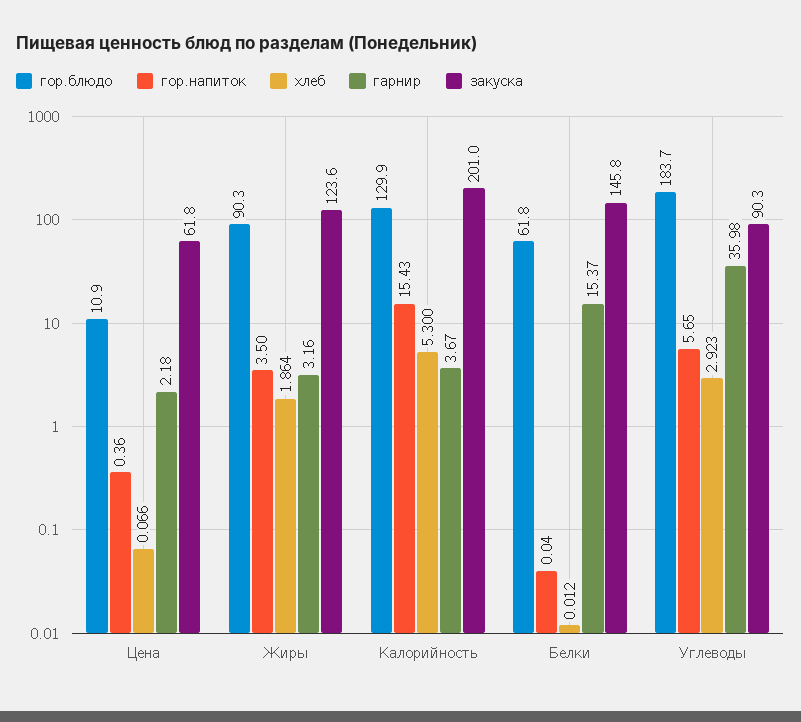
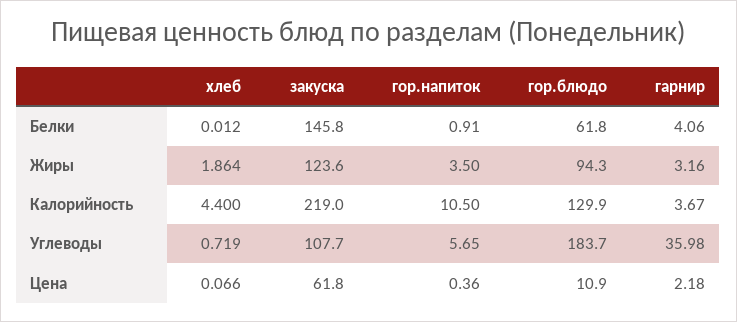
  {
    "гор.блюдо": {
      "Цена": 10.9,
-     "Жиры": 90.3,
+     "Жиры": 94.3,
      "Калорийность": 129.9,
      "Белки": 61.8,
      "Углеводы": 183.7
    },
    "гор.напиток": {
      "Цена": 0.36,
      "Жиры": 3.5,
-     "Калорийность": 15.43,
+     "Калорийность": 10.5,
-     "Белки": 0.04,
+     "Белки": 0.91,
      "Углеводы": 5.65
    },
    "хлеб": {
      "Цена": 0.066,
      "Жиры": 1.864,
-     "Калорийность": 5.3,
+     "Калорийность": 4.4,
      "Белки": 0.012,
-     "Углеводы": 2.923
+     "Углеводы": 0.719
    },
    "гарнир": {
      "Цена": 2.18,
      "Жиры": 3.16,
      "Калорийность": 3.67,
-     "Белки": 15.37,
+     "Белки": 4.06,
      "Углеводы": 35.98
    },
    "закуска": {
      "Цена": 61.8,
      "Жиры": 123.6,
-     "Калорийность": 201,
+     "Калорийность": 219,
      "Белки": 145.8,
-     "Углеводы": 90.3
+     "Углеводы": 107.7
    }
  }

